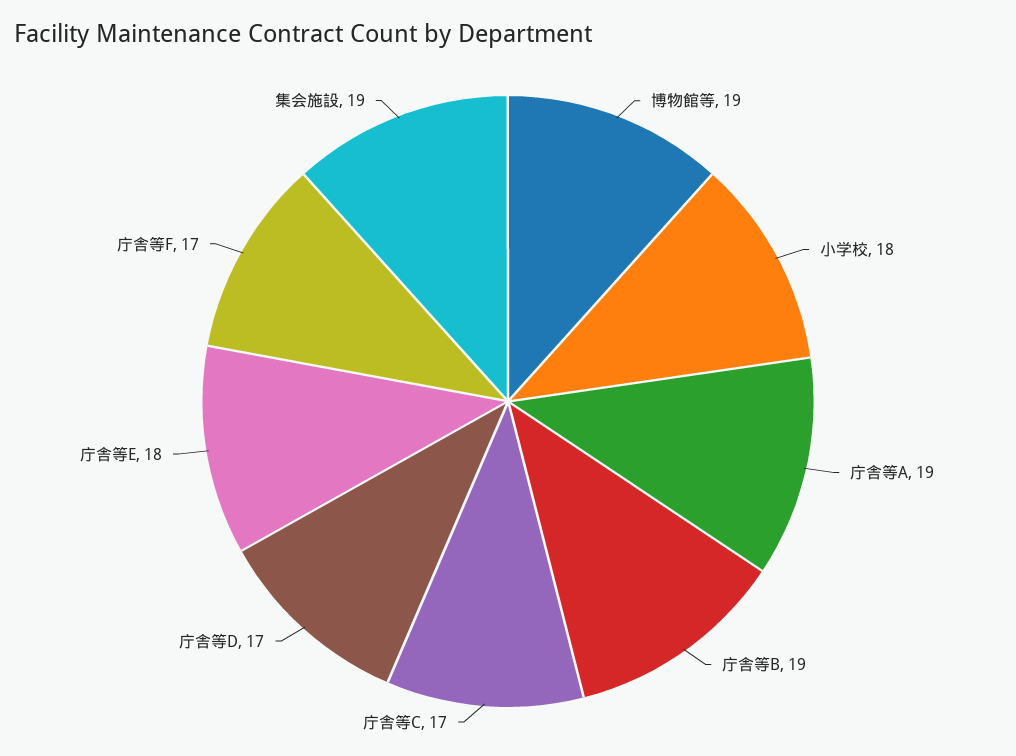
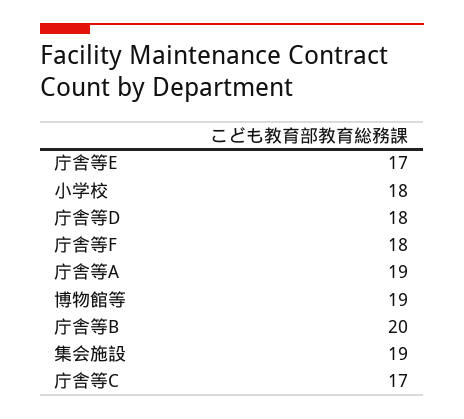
  {
    "博物館等": 19,
    "小学校": 18,
    "庁舎等A": 19,
-   "庁舎等B": 19,
+   "庁舎等B": 20,
    "庁舎等C": 17,
-   "庁舎等D": 17,
+   "庁舎等D": 18,
-   "庁舎等E": 18,
+   "庁舎等E": 17,
-   "庁舎等F": 17,
+   "庁舎等F": 18,
    "集会施設": 19
  }

